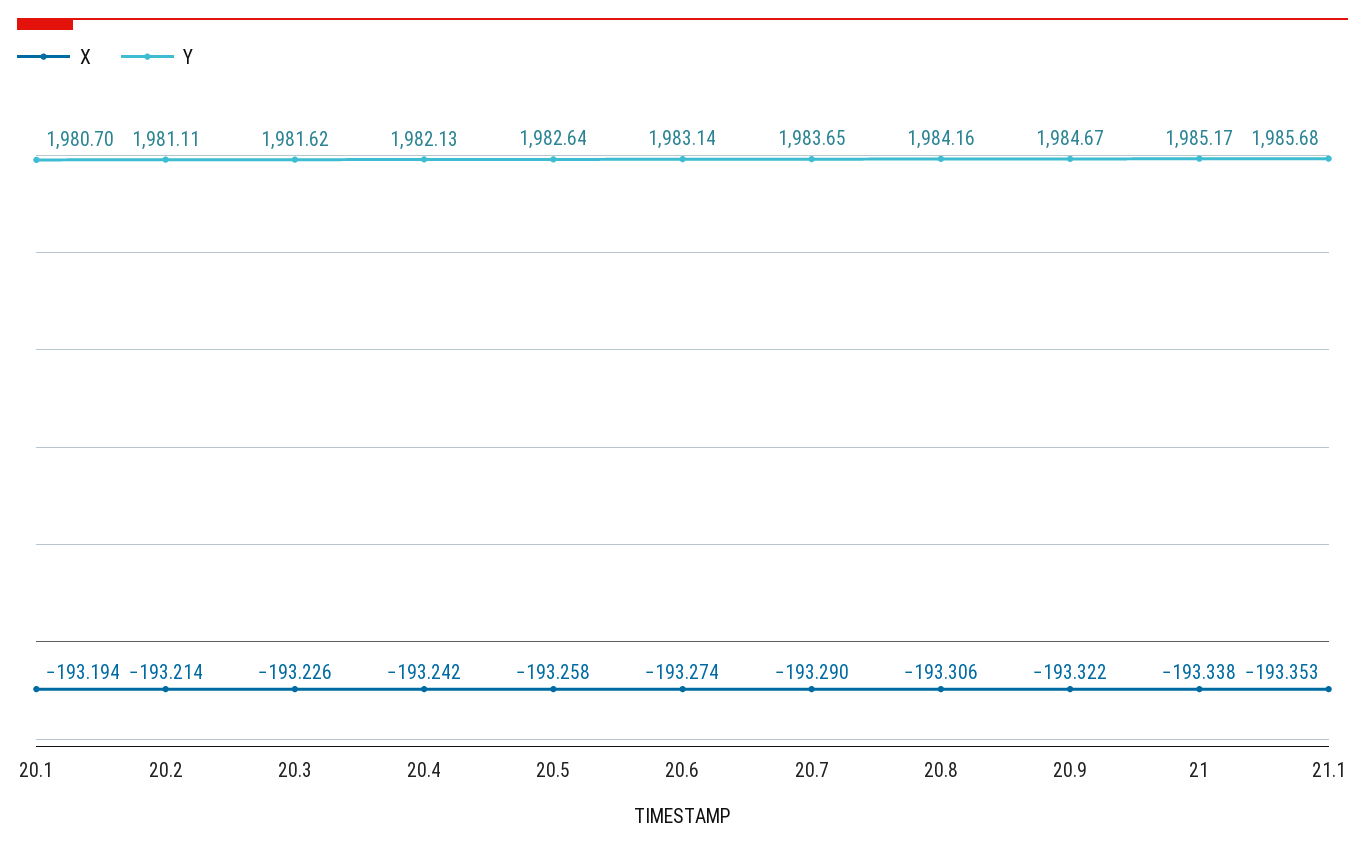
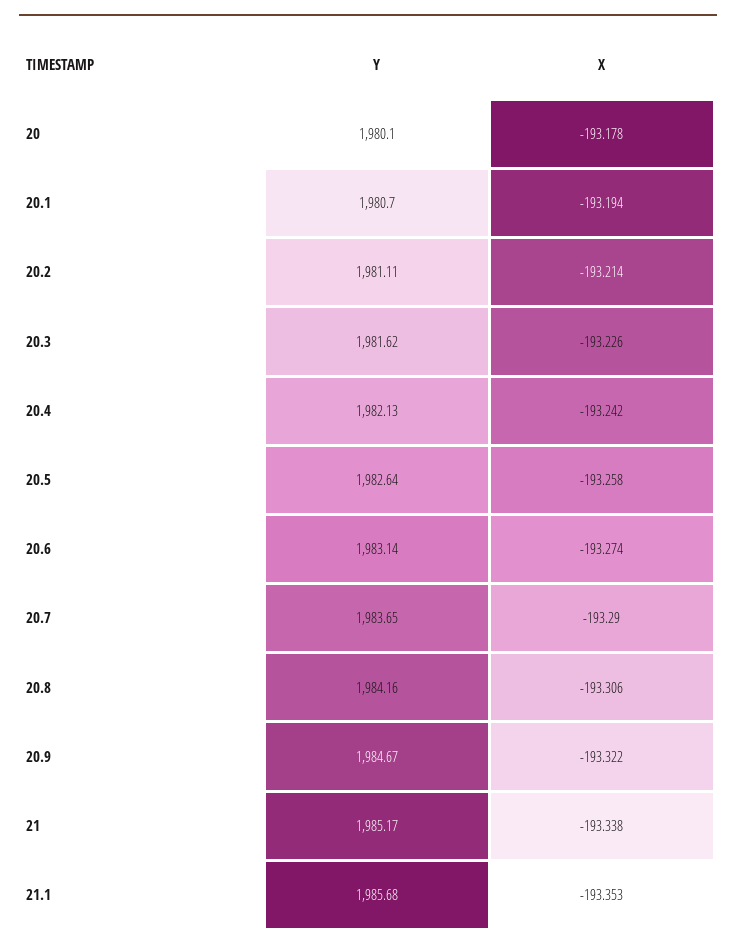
  {
    "X": {
      "20.1": -193.194,
      "20.2": -193.214,
      "20.3": -193.226,
      "20.4": -193.242,
      "20.5": -193.258,
      "20.6": -193.274,
      "20.7": -193.29,
      "20.8": -193.306,
      "20.9": -193.322,
      "21": -193.338,
-     "21.1": -193.353
+     "21.1": -193.353,
+     "20": -193.178
    },
    "Y": {
      "20.1": 1980.7,
      "20.2": 1981.11,
      "20.3": 1981.62,
      "20.4": 1982.13,
      "20.5": 1982.64,
      "20.6": 1983.14,
      "20.7": 1983.65,
      "20.8": 1984.16,
      "20.9": 1984.67,
      "21": 1985.17,
-     "21.1": 1985.68
+     "21.1": 1985.68,
+     "20": 1980.1
    }
  }

